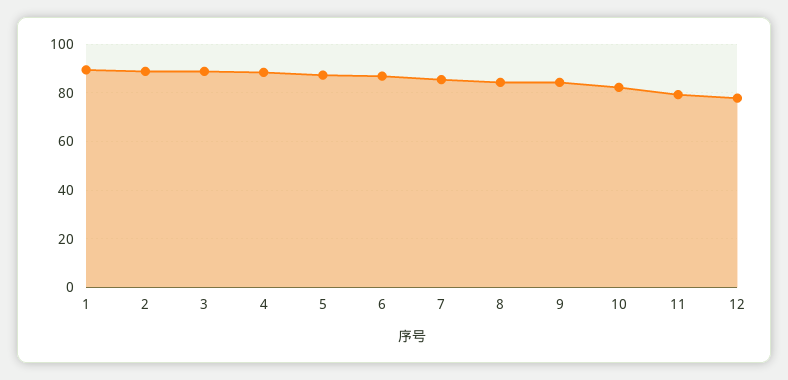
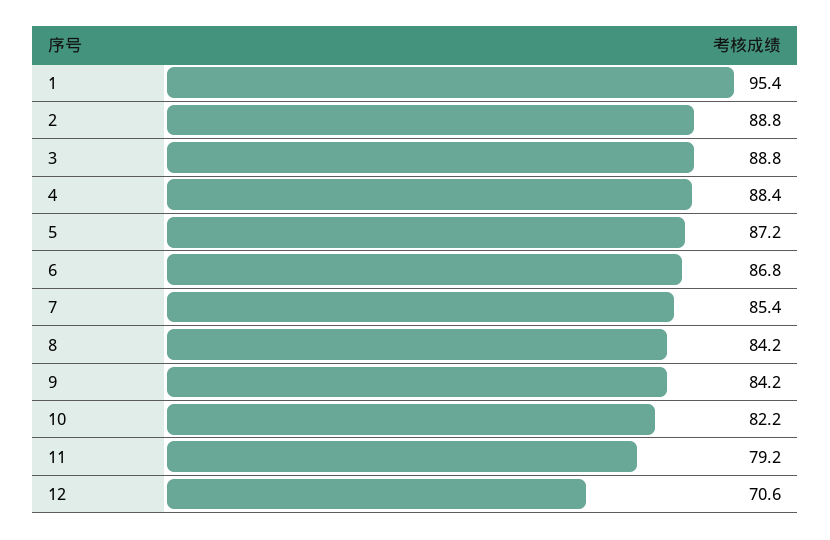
  {
-   "1": 90,
+   "1": 95.4,
    "2": 88.8,
    "3": 88.8,
    "4": 88.4,
    "5": 87.2,
    "6": 86.8,
    "7": 85.4,
    "8": 84.2,
    "9": 84.2,
    "10": 82.2,
    "11": 79.2,
-   "12": 77.5
+   "12": 70.6
  }

